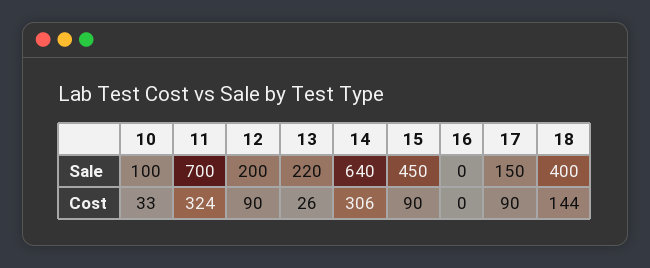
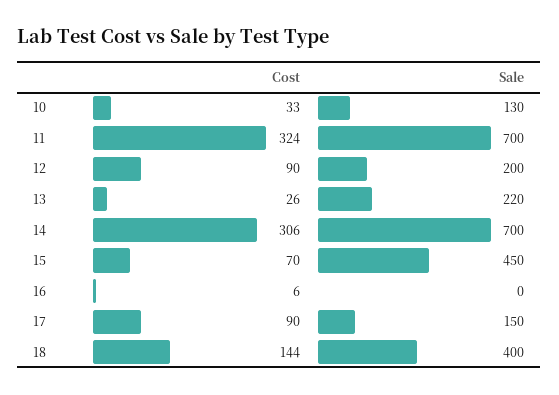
  {
    "10": {
-     "Sale": 100,
+     "Sale": 130,
      "Cost": 33
    },
    "11": {
      "Sale": 700,
      "Cost": 324
    },
    "12": {
      "Sale": 200,
      "Cost": 90
    },
    "13": {
      "Sale": 220,
      "Cost": 26
    },
    "14": {
-     "Sale": 640,
+     "Sale": 700,
      "Cost": 306
    },
    "15": {
      "Sale": 450,
-     "Cost": 90
+     "Cost": 70
    },
    "16": {
      "Sale": 0,
-     "Cost": 0
+     "Cost": 6
    },
    "17": {
      "Sale": 150,
      "Cost": 90
    },
    "18": {
      "Sale": 400,
      "Cost": 144
    }
  }

